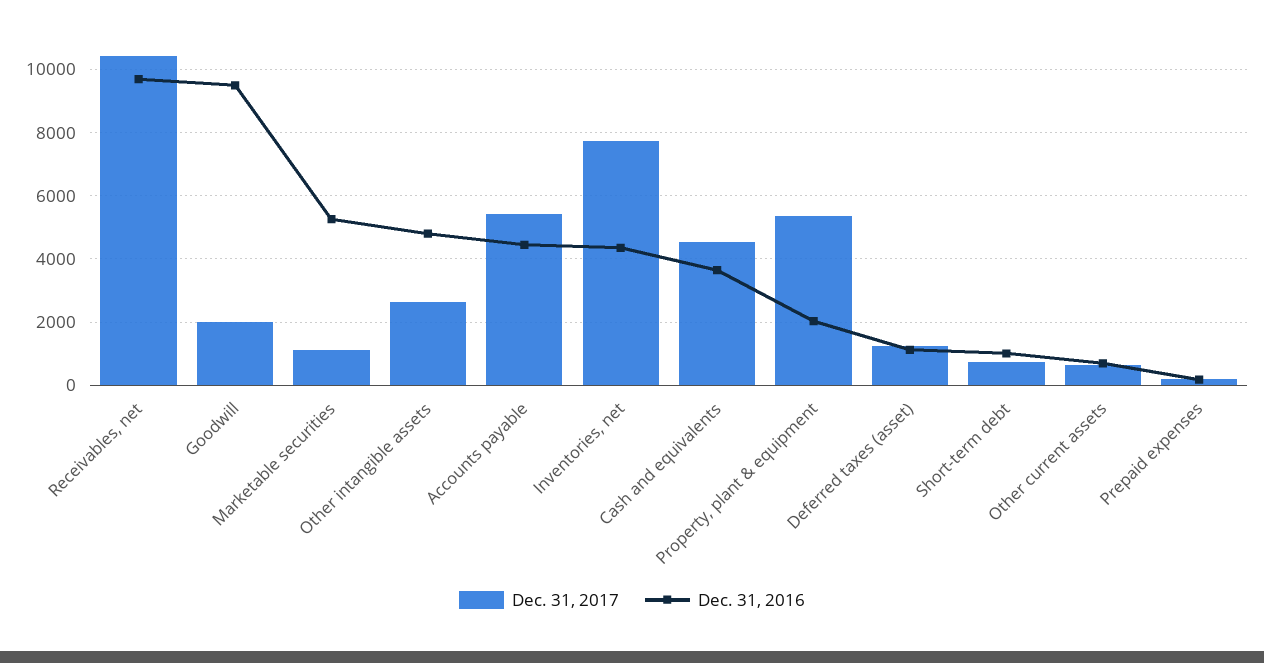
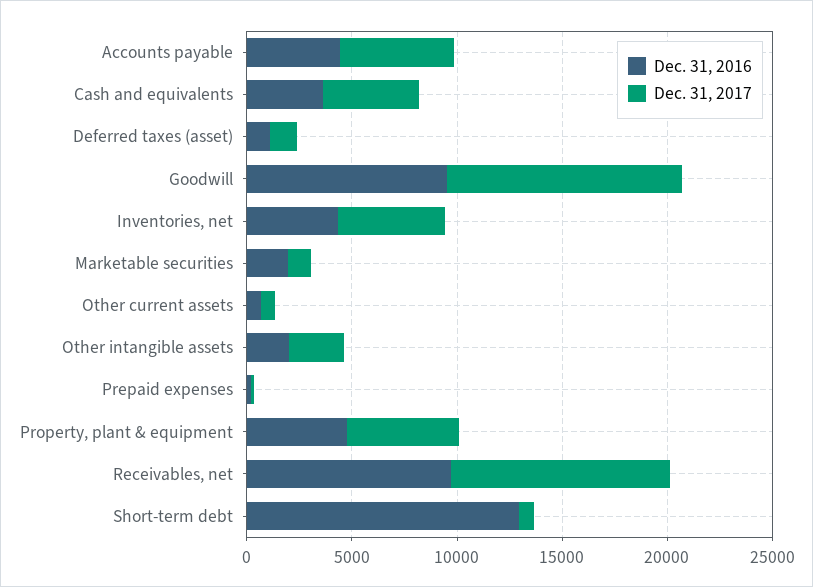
  {
    "Dec. 31, 2017": {
      "Receivables, net": 10400,
-     "Goodwill": 2000,
+     "Goodwill": 11000,
      "Marketable securities": 1200,
      "Other intangible assets": 2600,
      "Accounts payable": 5400,
-     "Inventories, net": 7800,
+     "Inventories, net": 5000,
      "Cash and equivalents": 4600,
      "Property, plant & equipment": 5400,
      "Deferred taxes (asset)": 1200,
      "Short-term debt": 800,
      "Other current assets": 600,
      "Prepaid expenses": 200
    },
    "Dec. 31, 2016": {
      "Receivables, net": 9600,
      "Goodwill": 9600,
-     "Marketable securities": 5200,
+     "Marketable securities": 2000,
-     "Other intangible assets": 4800,
+     "Other intangible assets": 2000,
      "Accounts payable": 4400,
      "Inventories, net": 4400,
      "Cash and equivalents": 3600,
-     "Property, plant & equipment": 2000,
+     "Property, plant & equipment": 5000,
      "Deferred taxes (asset)": 1200,
-     "Short-term debt": 1000,
+     "Short-term debt": 13000,
      "Other current assets": 600,
      "Prepaid expenses": 200
    }
  }

